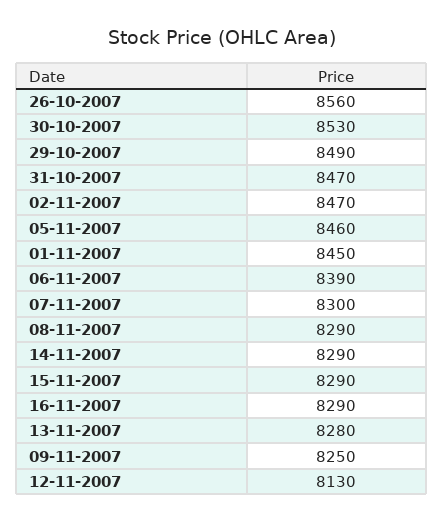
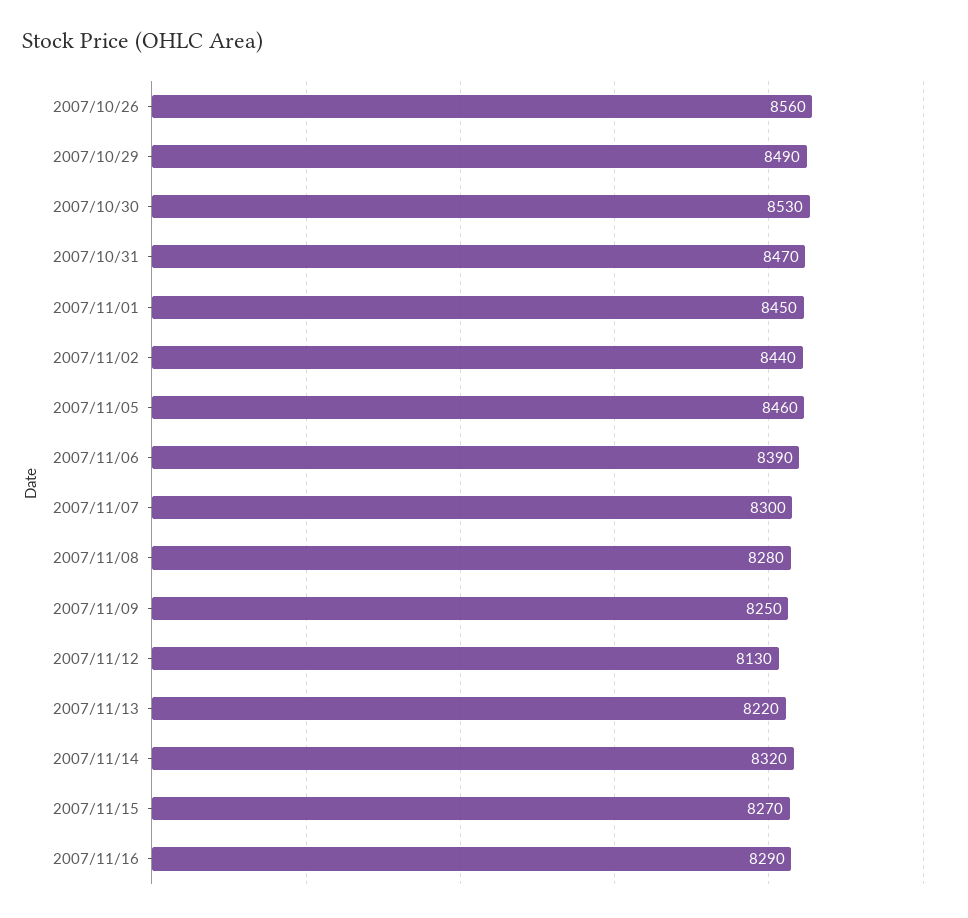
  {
    "26-10-2007": 8560,
    "30-10-2007": 8530,
    "29-10-2007": 8490,
    "31-10-2007": 8470,
-   "02-11-2007": 8470,
+   "02-11-2007": 8440,
    "05-11-2007": 8460,
    "01-11-2007": 8450,
    "06-11-2007": 8390,
    "07-11-2007": 8300,
-   "08-11-2007": 8290,
+   "08-11-2007": 8280,
-   "14-11-2007": 8290,
+   "14-11-2007": 8320,
-   "15-11-2007": 8290,
+   "15-11-2007": 8270,
    "16-11-2007": 8290,
-   "13-11-2007": 8280,
+   "13-11-2007": 8220,
    "09-11-2007": 8250,
    "12-11-2007": 8130
  }

